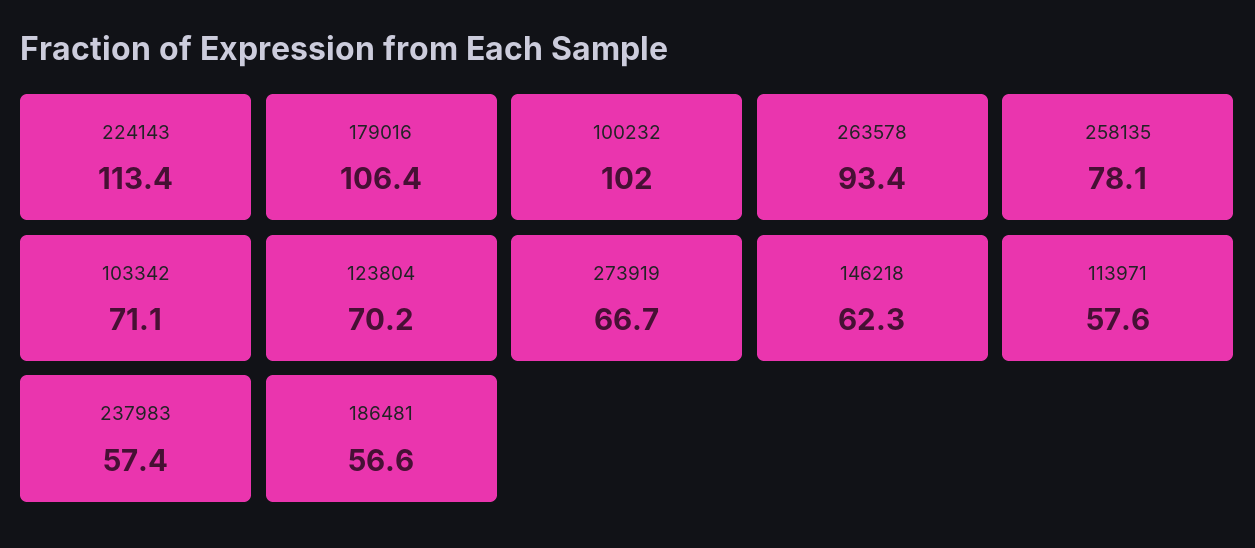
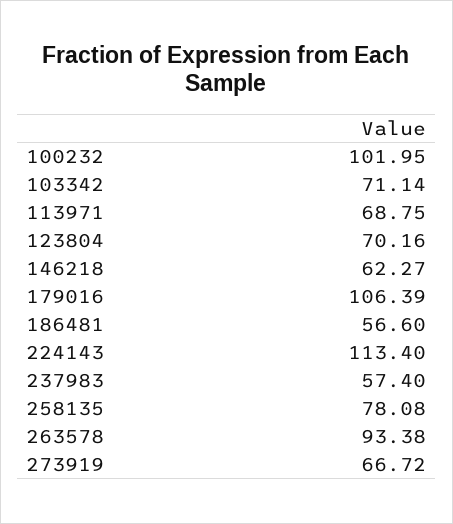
  {
    "224143": 113.4,
    "179016": 106.39,
    "100232": 101.95,
    "263578": 93.38,
    "258135": 78.08,
    "103342": 71.14,
    "123804": 70.16,
    "273919": 66.72,
    "146218": 62.27,
-   "113971": 57.6,
+   "113971": 68.75,
    "237983": 57.4,
    "186481": 56.6
  }

